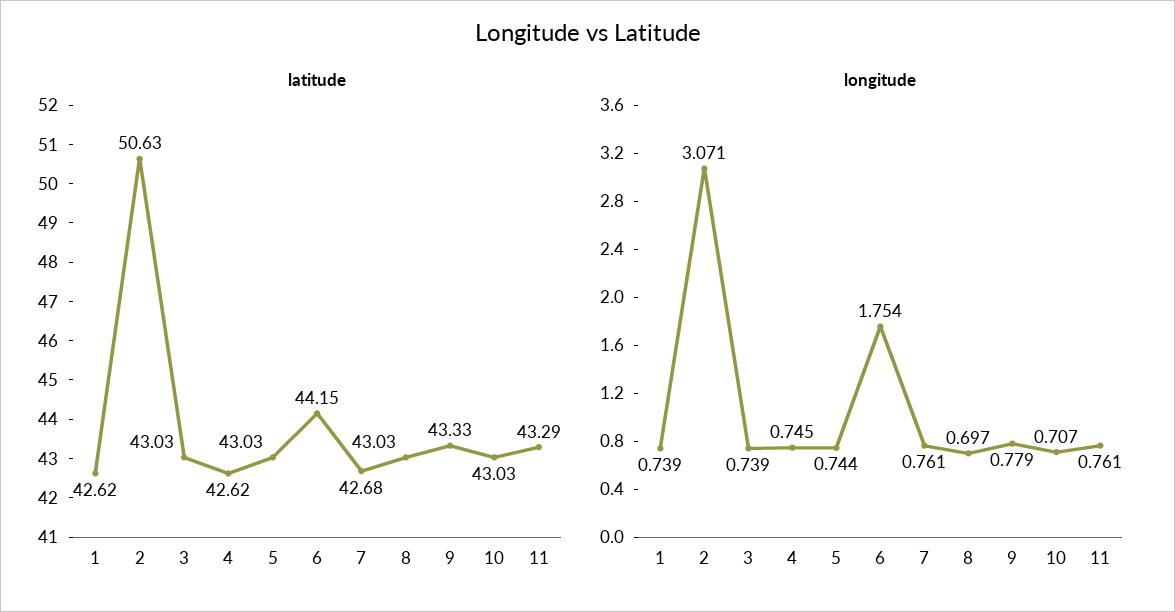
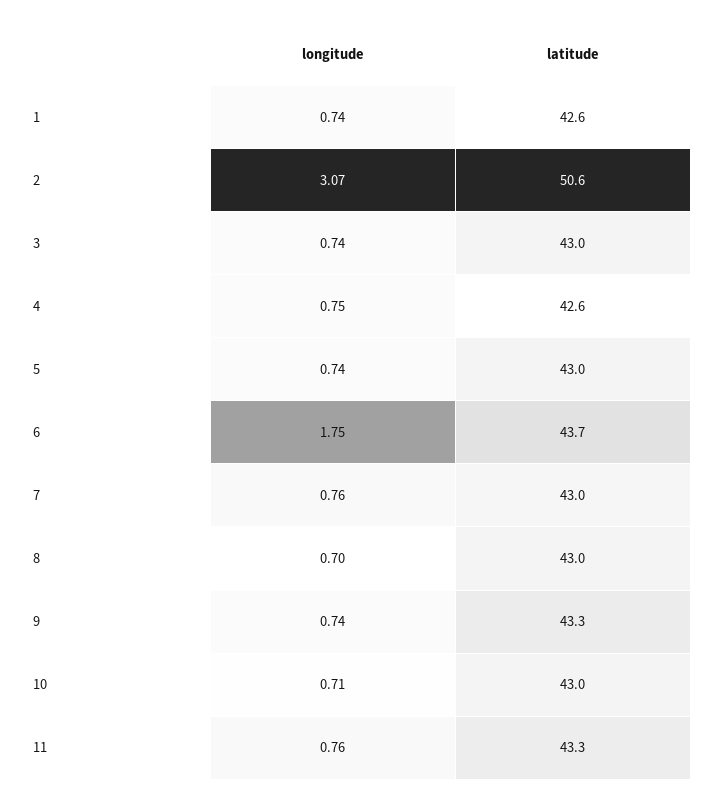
  {
    "latitude": {
      "1": 42.62,
      "2": 50.63,
      "3": 43.03,
      "4": 42.62,
      "5": 43.03,
-     "6": 44.15,
+     "6": 43.7,
-     "7": 42.68,
+     "7": 43,
      "8": 43.03,
      "9": 43.33,
      "10": 43.03,
      "11": 43.29
    },
    "longitude": {
      "1": 0.739,
      "2": 3.071,
      "3": 0.739,
      "4": 0.745,
      "5": 0.744,
      "6": 1.754,
      "7": 0.761,
      "8": 0.697,
-     "9": 0.779,
+     "9": 0.74,
      "10": 0.707,
      "11": 0.761
    }
  }

